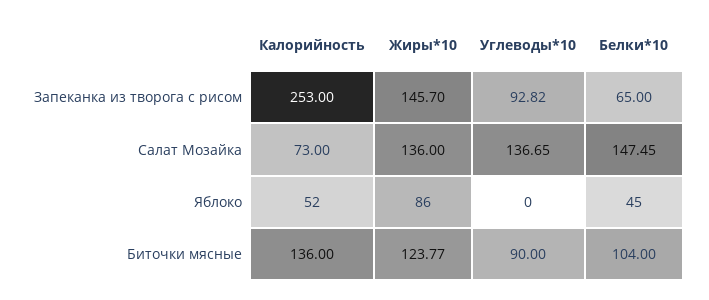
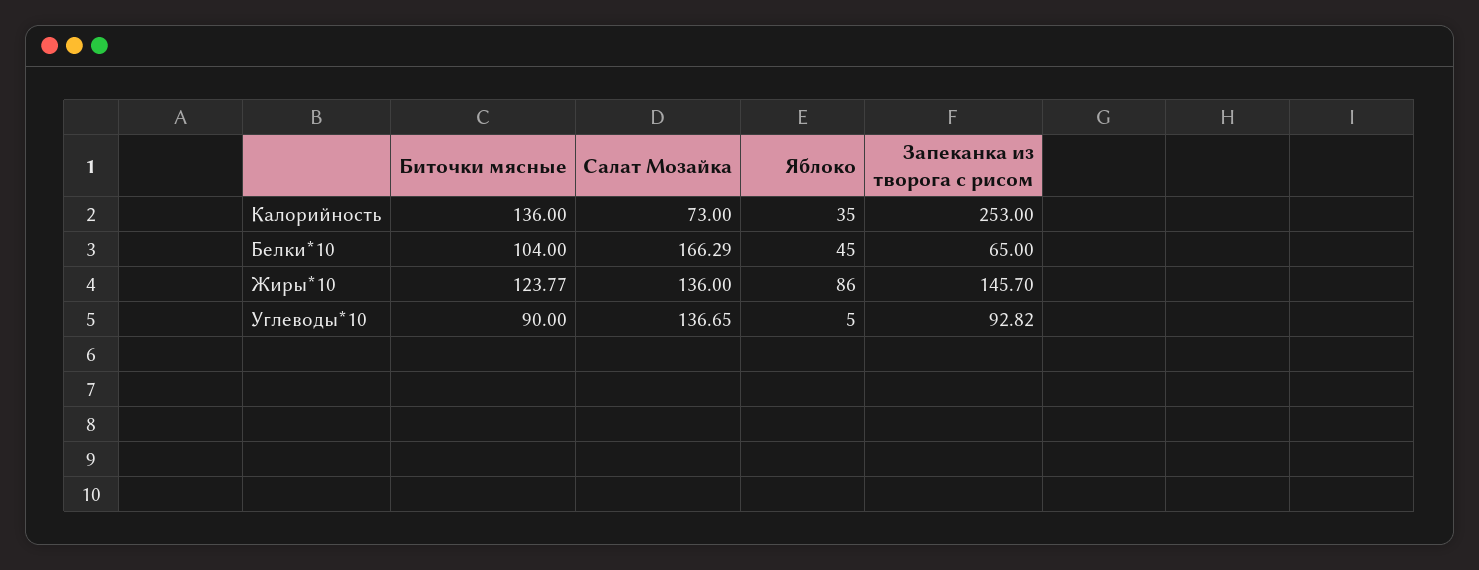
  {
    "Калорийность": {
      "Запеканка из творога с рисом": 253,
      "Салат Мозайка": 73,
-     "Яблоко": 52,
+     "Яблоко": 35,
      "Биточки мясные": 136
    },
    "Жиры*10": {
      "Запеканка из творога с рисом": 145.7,
      "Салат Мозайка": 136,
      "Яблоко": 86,
      "Биточки мясные": 123.77
    },
    "Углеводы*10": {
      "Запеканка из творога с рисом": 92.82,
      "Салат Мозайка": 136.65,
-     "Яблоко": 0,
+     "Яблоко": 5,
      "Биточки мясные": 90
    },
    "Белки*10": {
      "Запеканка из творога с рисом": 65,
-     "Салат Мозайка": 147.45,
+     "Салат Мозайка": 166.29,
      "Яблоко": 45,
      "Биточки мясные": 104
    }
  }

